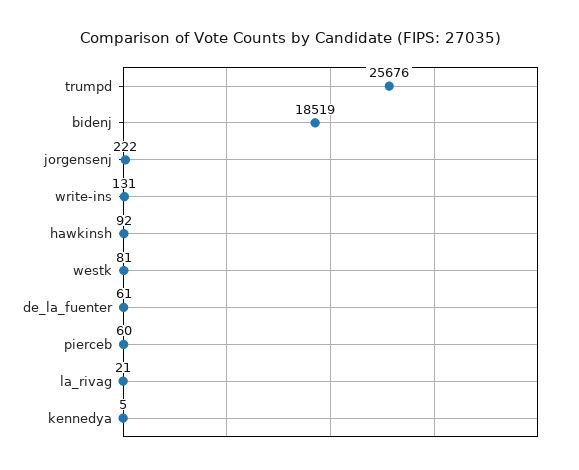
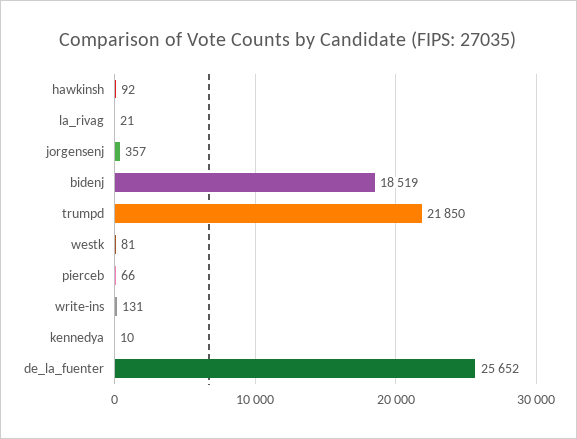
  {
-   "trumpd": 25676,
+   "trumpd": 21850,
    "bidenj": 18519,
-   "jorgensenj": 222,
+   "jorgensenj": 357,
    "write-ins": 131,
    "hawkinsh": 92,
    "westk": 81,
-   "de_la_fuenter": 61,
+   "de_la_fuenter": 25652,
-   "pierceb": 60,
+   "pierceb": 66,
    "la_rivag": 21,
-   "kennedya": 5
+   "kennedya": 10
  }

